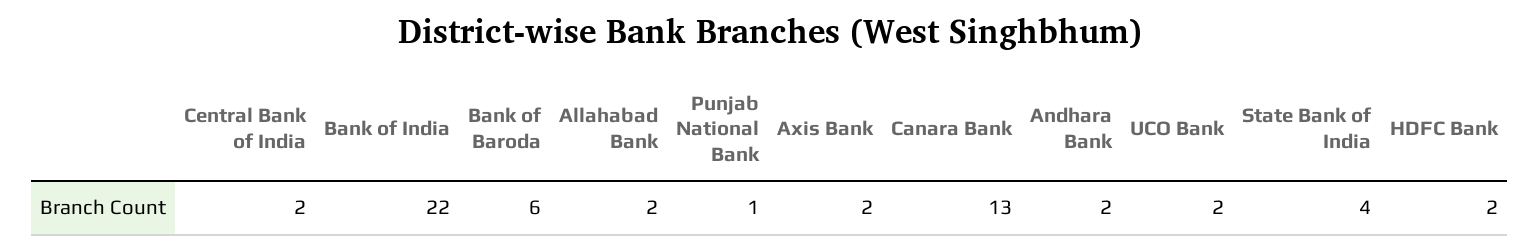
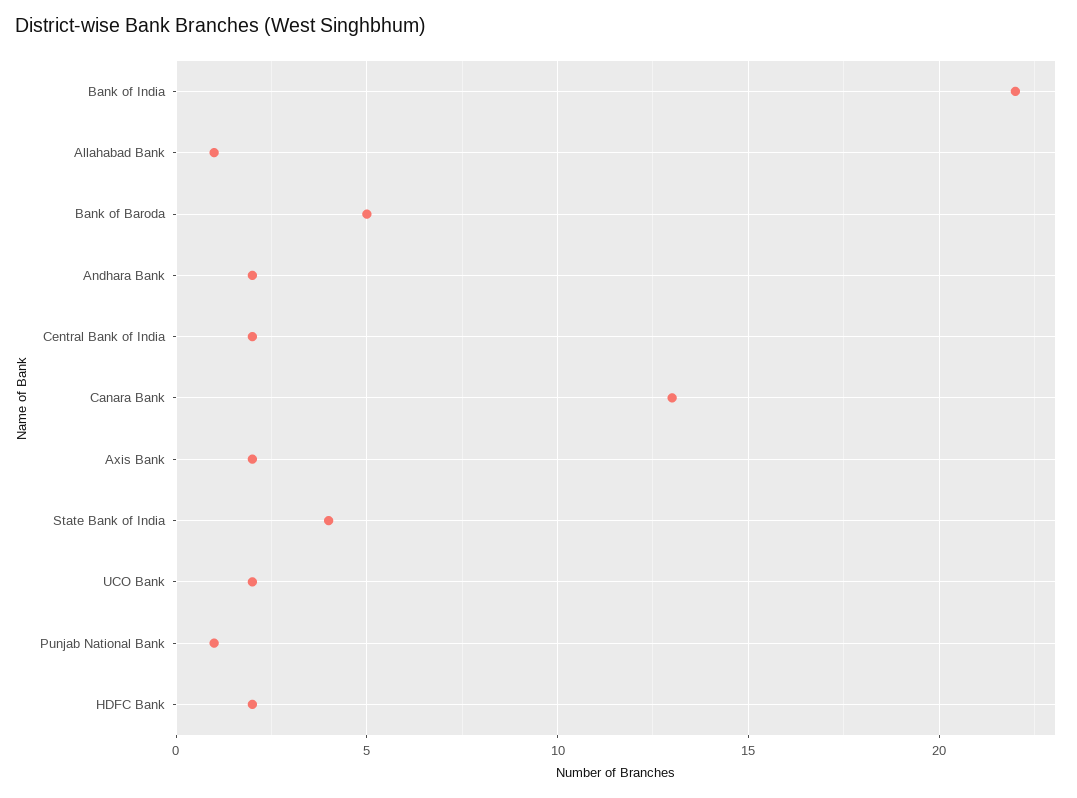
  {
    "Central Bank of India": 2,
    "Bank of India": 22,
-   "Bank of Baroda": 6,
+   "Bank of Baroda": 5,
-   "Allahabad Bank": 2,
+   "Allahabad Bank": 1,
    "Punjab National Bank": 1,
    "Axis Bank": 2,
    "Canara Bank": 13,
    "Andhara Bank": 2,
    "UCO Bank": 2,
    "State Bank of India": 4,
    "HDFC Bank": 2
  }

